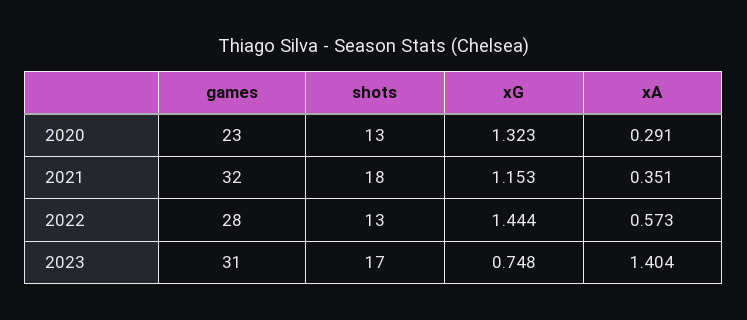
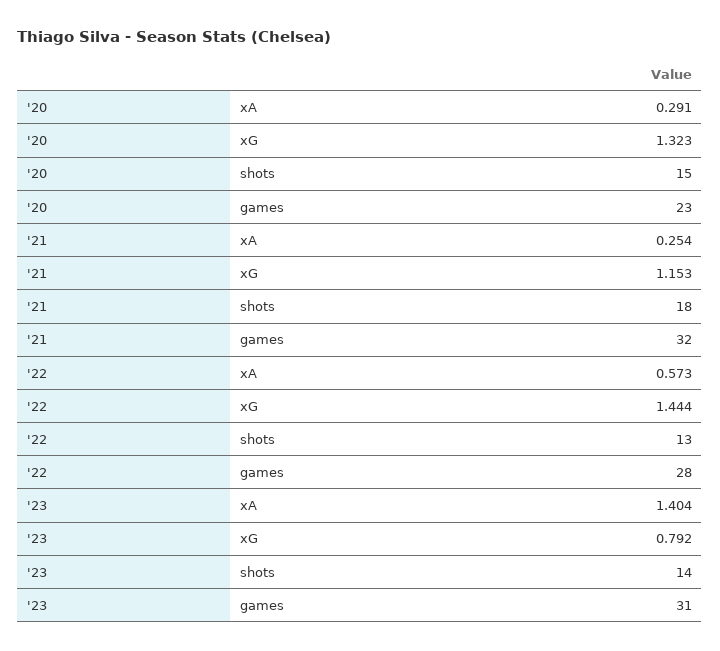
  {
    "games": {
      "2020": 23,
      "2021": 32,
      "2022": 28,
      "2023": 31
    },
    "shots": {
-     "2020": 13,
+     "2020": 15,
      "2021": 18,
      "2022": 13,
-     "2023": 17
+     "2023": 14
    },
    "xG": {
      "2020": 1.323,
      "2021": 1.153,
      "2022": 1.444,
-     "2023": 0.748
+     "2023": 0.792
    },
    "xA": {
      "2020": 0.291,
-     "2021": 0.351,
+     "2021": 0.254,
      "2022": 0.573,
      "2023": 1.404
    }
  }

